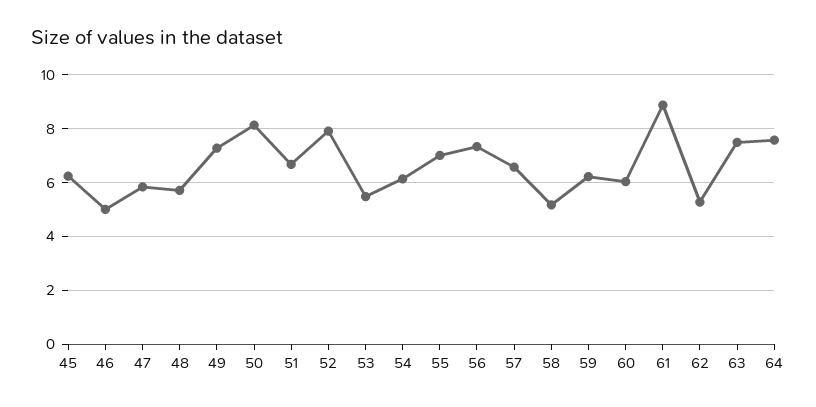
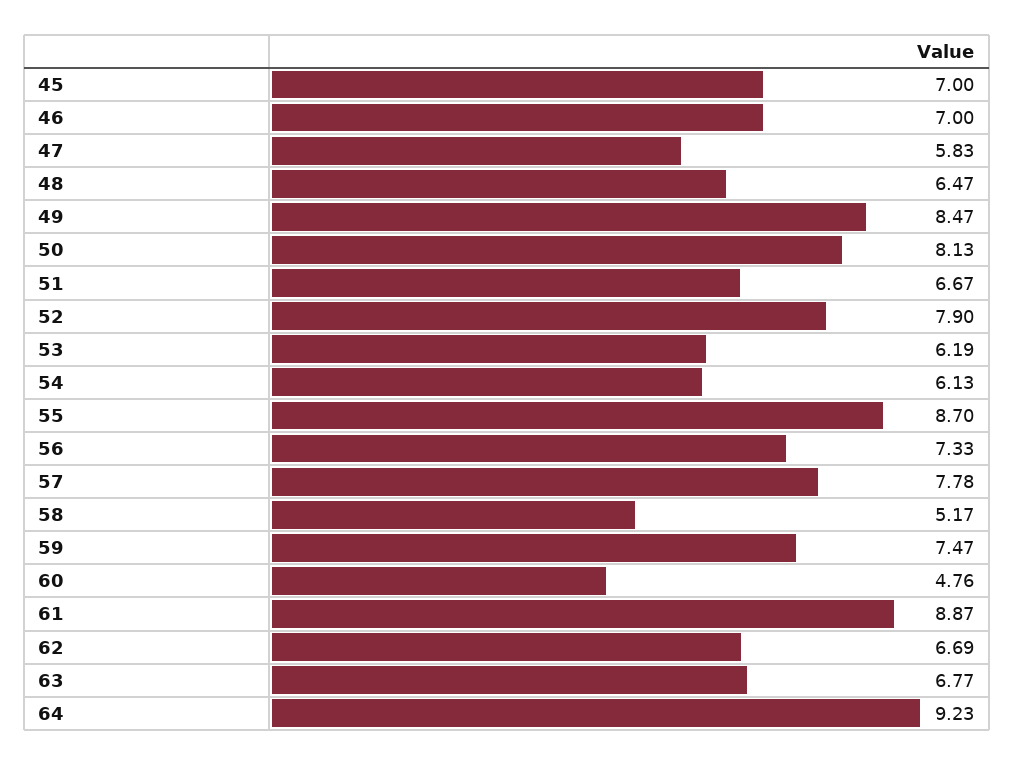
  {
-   "45": 6.25,
+   "45": 7,
-   "46": 5,
+   "46": 7,
    "47": 5.83,
-   "48": 5.75,
+   "48": 6.47,
-   "49": 7.25,
+   "49": 8.47,
    "50": 8.13,
    "51": 6.67,
    "52": 7.9,
-   "53": 5.5,
+   "53": 6.19,
    "54": 6.13,
-   "55": 7,
+   "55": 8.7,
    "56": 7.33,
-   "57": 6.5,
+   "57": 7.78,
    "58": 5.17,
-   "59": 6.25,
+   "59": 7.47,
-   "60": 6,
+   "60": 4.76,
    "61": 8.87,
-   "62": 5.25,
+   "62": 6.69,
-   "63": 7.5,
+   "63": 6.77,
-   "64": 7.5
+   "64": 9.23
  }

